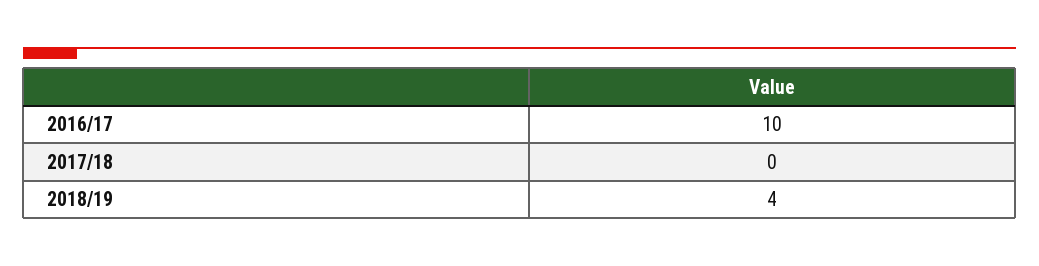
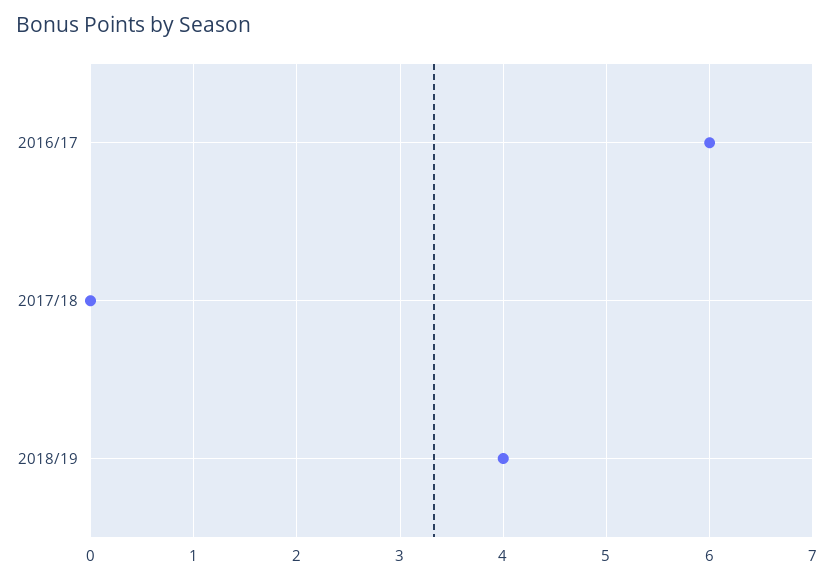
  {
-   "2016/17": 10,
+   "2016/17": 6,
    "2017/18": 0,
    "2018/19": 4
  }

